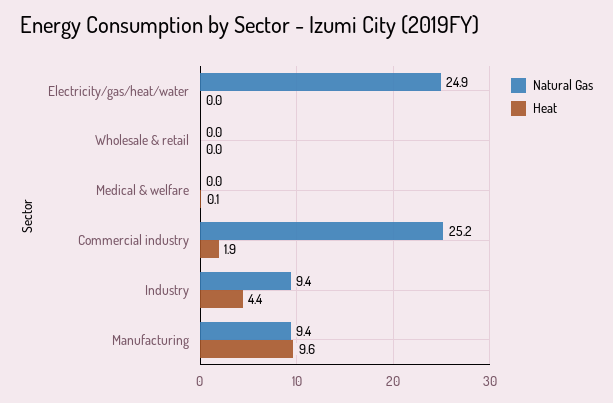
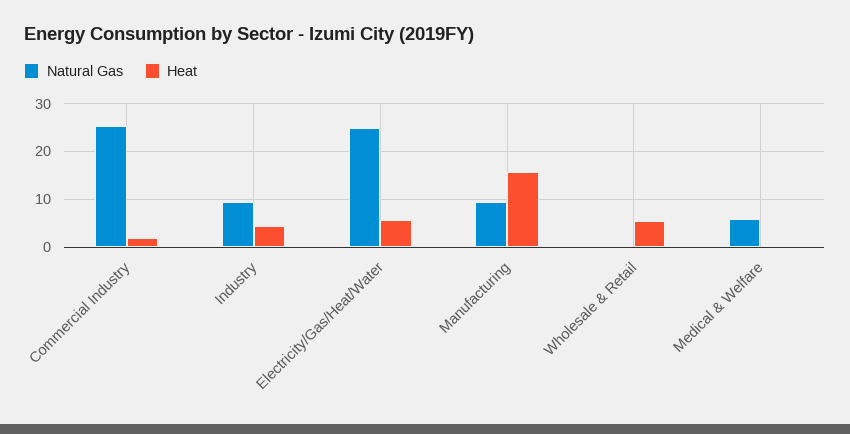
  {
    "Natural Gas": {
      "Electricity/gas/heat/water": 24.9,
      "Wholesale & retail": 0,
-     "Medical & welfare": 0,
+     "Medical & welfare": 6,
      "Commercial industry": 25.2,
      "Industry": 9.4,
      "Manufacturing": 9.4
    },
    "Heat": {
-     "Electricity/gas/heat/water": 0,
+     "Electricity/gas/heat/water": 6,
-     "Wholesale & retail": 0,
+     "Wholesale & retail": 6,
      "Medical & welfare": 0.1,
      "Commercial industry": 1.9,
      "Industry": 4.4,
-     "Manufacturing": 9.6
+     "Manufacturing": 16
    }
  }

